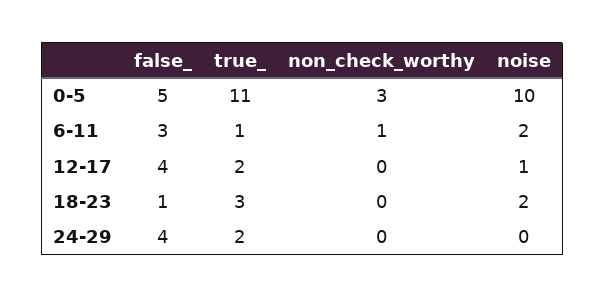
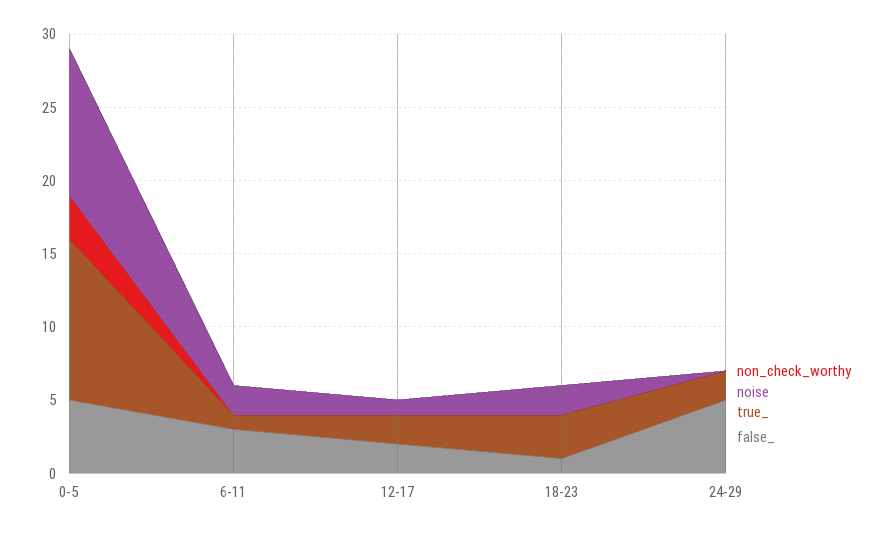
  {
    "false_": {
      "0-5": 5,
      "6-11": 3,
-     "12-17": 4,
+     "12-17": 2,
      "18-23": 1,
-     "24-29": 4
+     "24-29": 5
    },
    "true_": {
      "0-5": 11,
      "6-11": 1,
      "12-17": 2,
      "18-23": 3,
      "24-29": 2
    },
    "non_check_worthy": {
      "0-5": 3,
-     "6-11": 1,
+     "6-11": 0,
      "12-17": 0,
      "18-23": 0,
      "24-29": 0
    },
    "noise": {
      "0-5": 10,
      "6-11": 2,
      "12-17": 1,
      "18-23": 2,
      "24-29": 0
    }
  }

